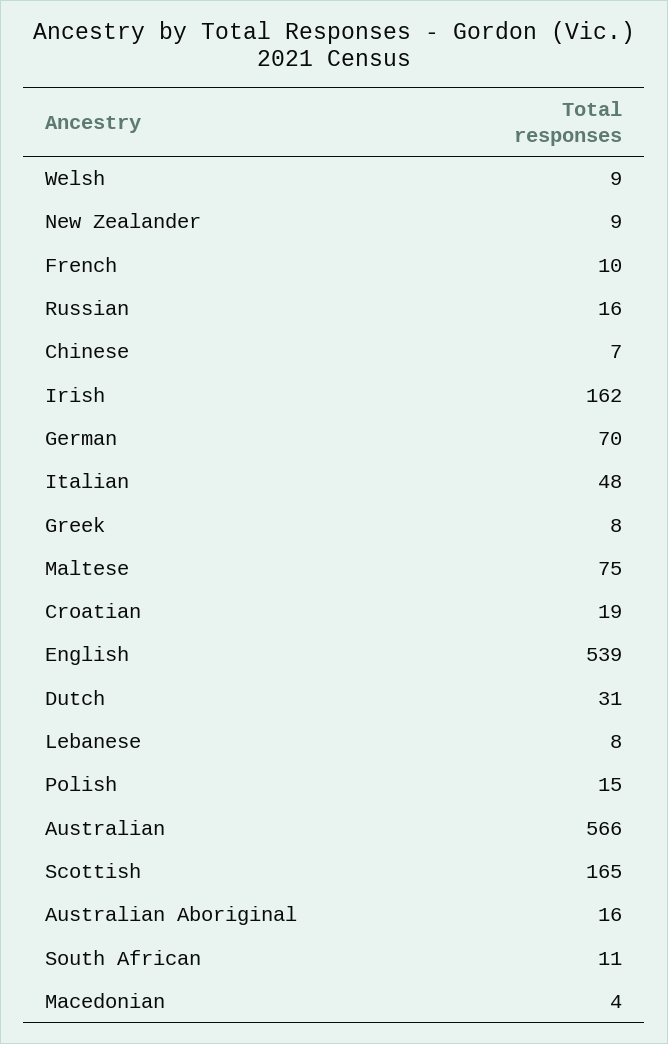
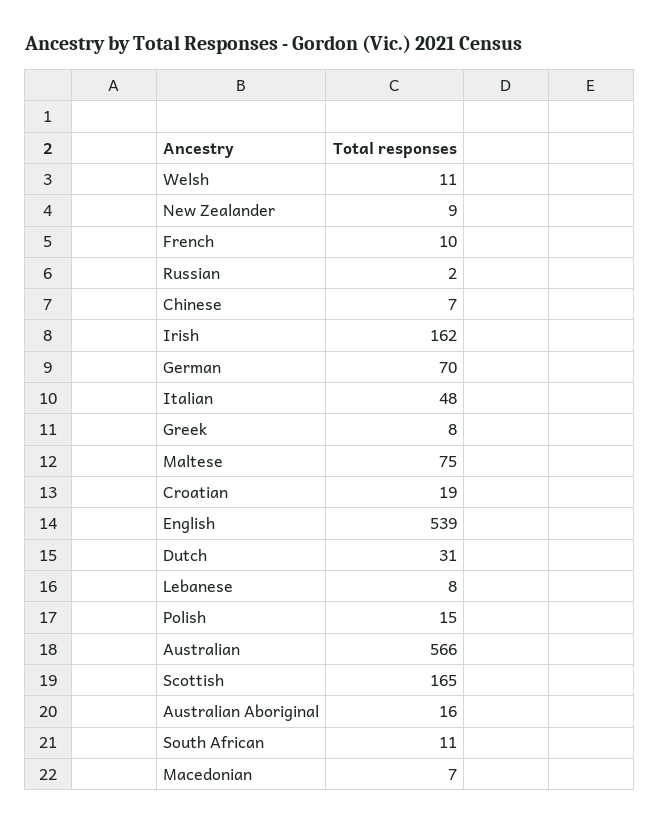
  {
-   "Welsh": 9,
+   "Welsh": 11,
    "New Zealander": 9,
    "French": 10,
-   "Russian": 16,
+   "Russian": 2,
    "Chinese": 7,
    "Irish": 162,
    "German": 70,
    "Italian": 48,
    "Greek": 8,
    "Maltese": 75,
    "Croatian": 19,
    "English": 539,
    "Dutch": 31,
    "Lebanese": 8,
    "Polish": 15,
    "Australian": 566,
    "Scottish": 165,
    "Australian Aboriginal": 16,
    "South African": 11,
-   "Macedonian": 4
+   "Macedonian": 7
  }

